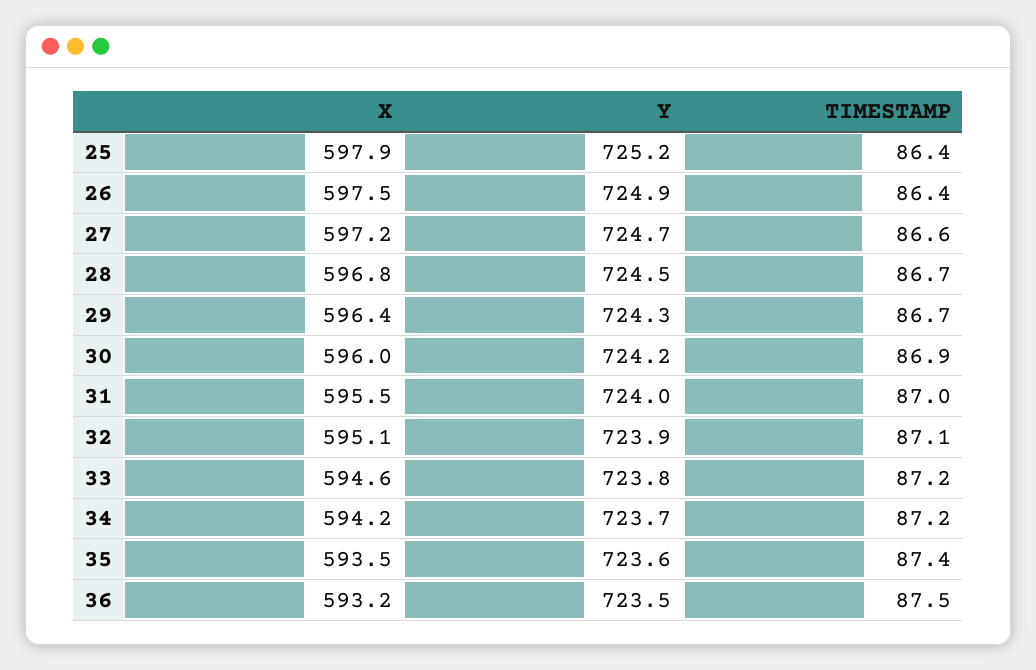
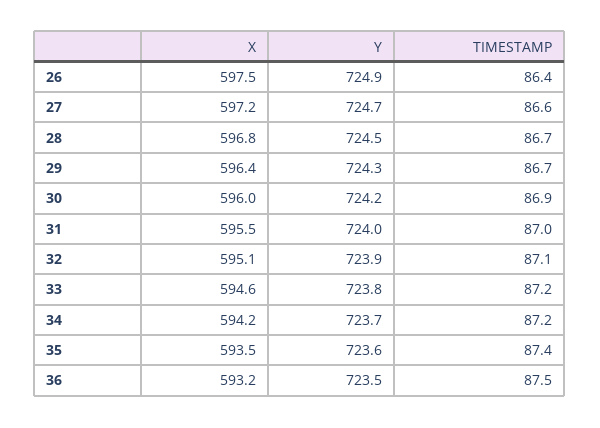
  {
    "X": {
-     "25": 597.9,
      "26": 597.5,
      "27": 597.2,
      "28": 596.8,
      "29": 596.4,
      "30": 596,
      "31": 595.5,
      "32": 595.1,
      "33": 594.6,
      "34": 594.2,
      "35": 593.5,
      "36": 593.2
    },
    "Y": {
-     "25": 725.2,
      "26": 724.9,
      "27": 724.7,
      "28": 724.5,
      "29": 724.3,
      "30": 724.2,
      "31": 724,
      "32": 723.9,
      "33": 723.8,
      "34": 723.7,
      "35": 723.6,
      "36": 723.5
    },
    "TIMESTAMP": {
-     "25": 86.4,
      "26": 86.4,
      "27": 86.6,
      "28": 86.7,
      "29": 86.7,
      "30": 86.9,
      "31": 87,
      "32": 87.1,
      "33": 87.2,
      "34": 87.2,
      "35": 87.4,
      "36": 87.5
    }
  }

